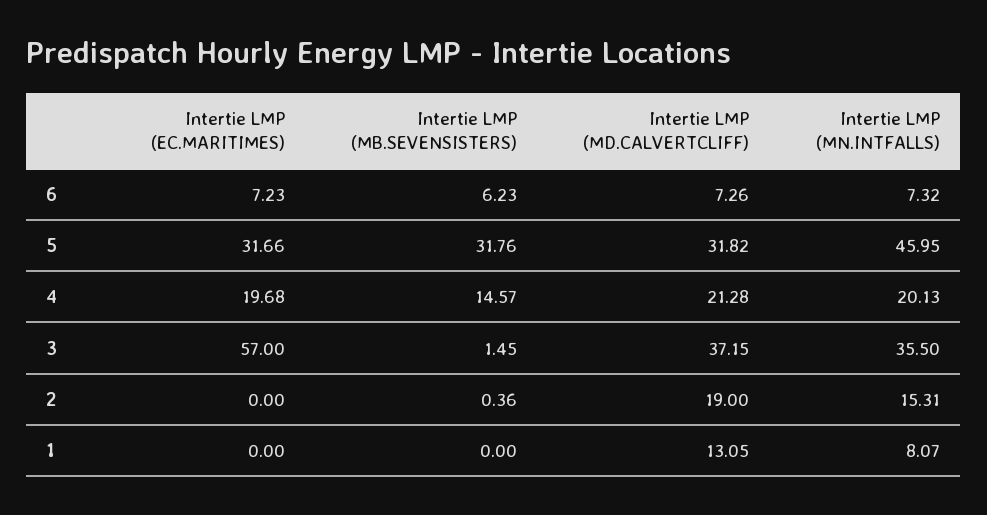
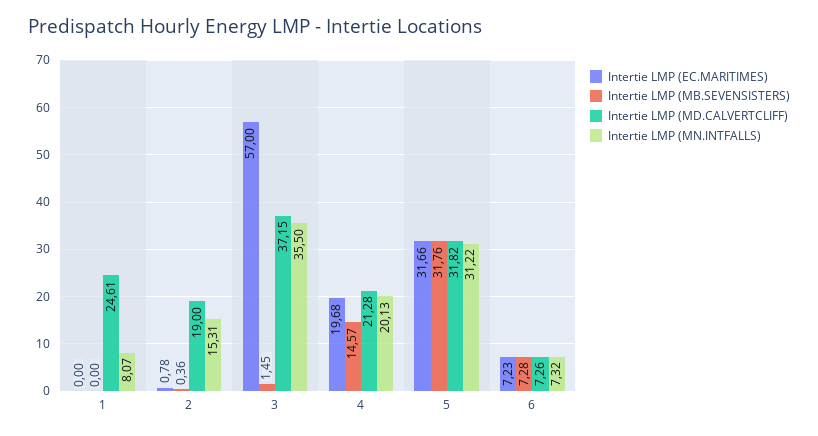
  {
    "Intertie LMP (EC.MARITIMES)": {
      "6": 7.23,
      "5": 31.66,
      "4": 19.68,
      "3": 57,
-     "2": 0,
+     "2": 0.78,
      "1": 0
    },
    "Intertie LMP (MB.SEVENSISTERS)": {
-     "6": 6.23,
+     "6": 7.28,
      "5": 31.76,
      "4": 14.57,
      "3": 1.45,
      "2": 0.36,
      "1": 0
    },
    "Intertie LMP (MD.CALVERTCLIFF)": {
      "6": 7.26,
      "5": 31.82,
      "4": 21.28,
      "3": 37.15,
      "2": 19,
-     "1": 13.05
+     "1": 24.61
    },
    "Intertie LMP (MN.INTFALLS)": {
      "6": 7.32,
-     "5": 45.95,
+     "5": 31.22,
      "4": 20.13,
      "3": 35.5,
      "2": 15.31,
      "1": 8.07
    }
  }

